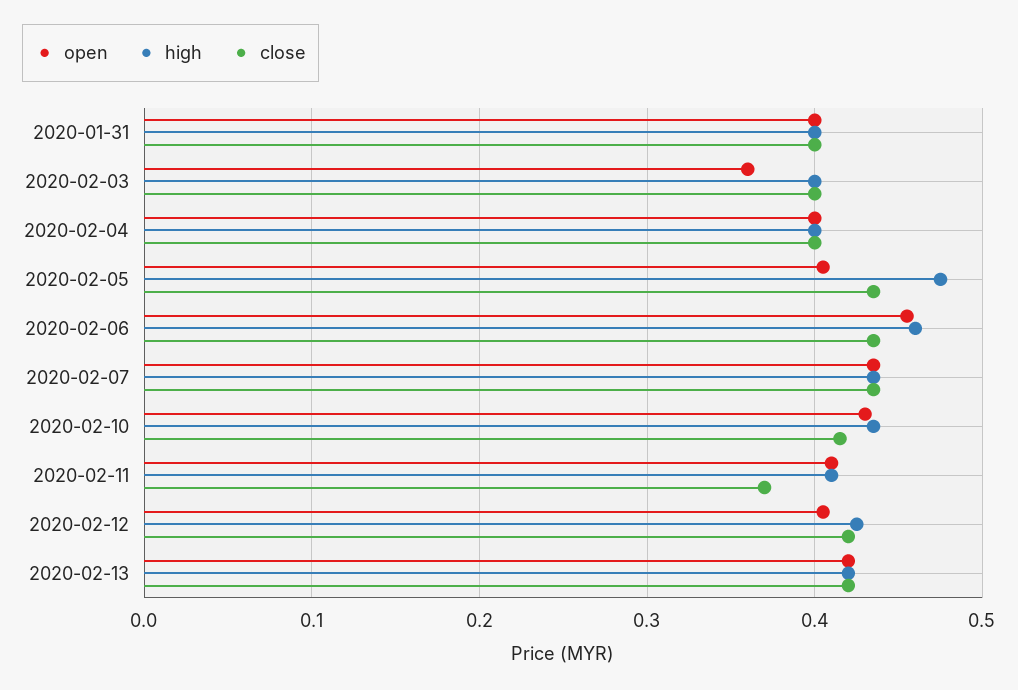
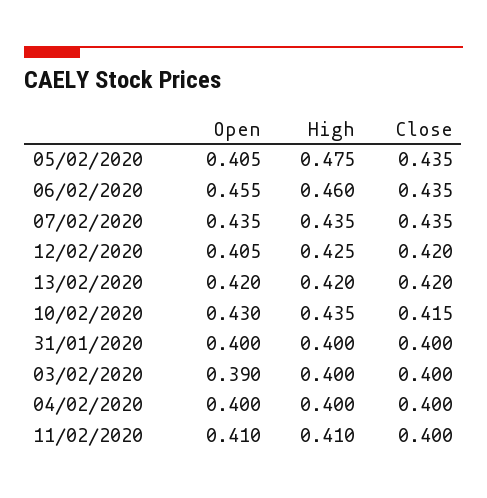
  {
    "open": {
      "2020-01-31": 0.4,
-     "2020-02-03": 0.36,
+     "2020-02-03": 0.39,
      "2020-02-04": 0.4,
      "2020-02-05": 0.405,
      "2020-02-06": 0.455,
      "2020-02-07": 0.435,
      "2020-02-10": 0.43,
      "2020-02-11": 0.41,
      "2020-02-12": 0.405,
      "2020-02-13": 0.42
    },
    "high": {
      "2020-01-31": 0.4,
      "2020-02-03": 0.4,
      "2020-02-04": 0.4,
      "2020-02-05": 0.475,
      "2020-02-06": 0.46,
      "2020-02-07": 0.435,
      "2020-02-10": 0.435,
      "2020-02-11": 0.41,
      "2020-02-12": 0.425,
      "2020-02-13": 0.42
    },
    "close": {
      "2020-01-31": 0.4,
      "2020-02-03": 0.4,
      "2020-02-04": 0.4,
      "2020-02-05": 0.435,
      "2020-02-06": 0.435,
      "2020-02-07": 0.435,
      "2020-02-10": 0.415,
-     "2020-02-11": 0.37,
+     "2020-02-11": 0.4,
      "2020-02-12": 0.42,
      "2020-02-13": 0.42
    }
  }

